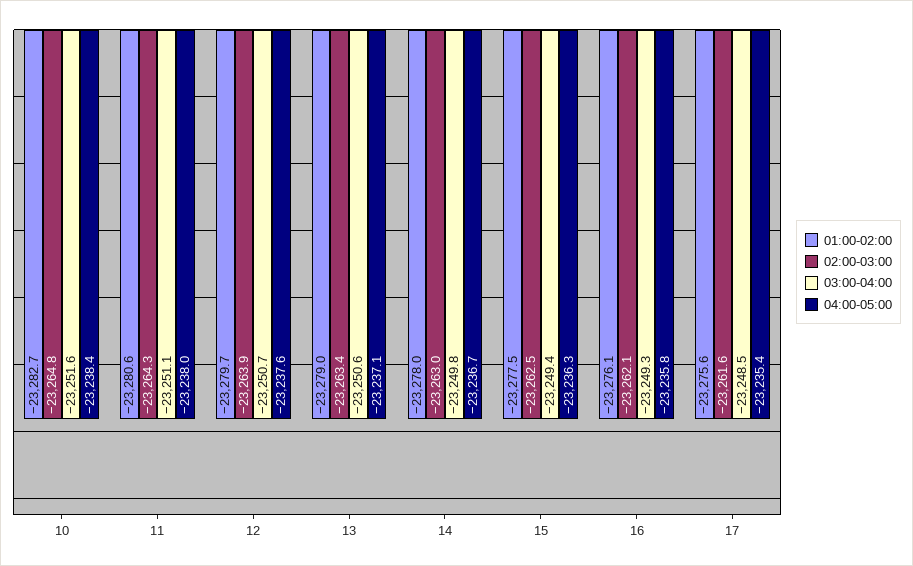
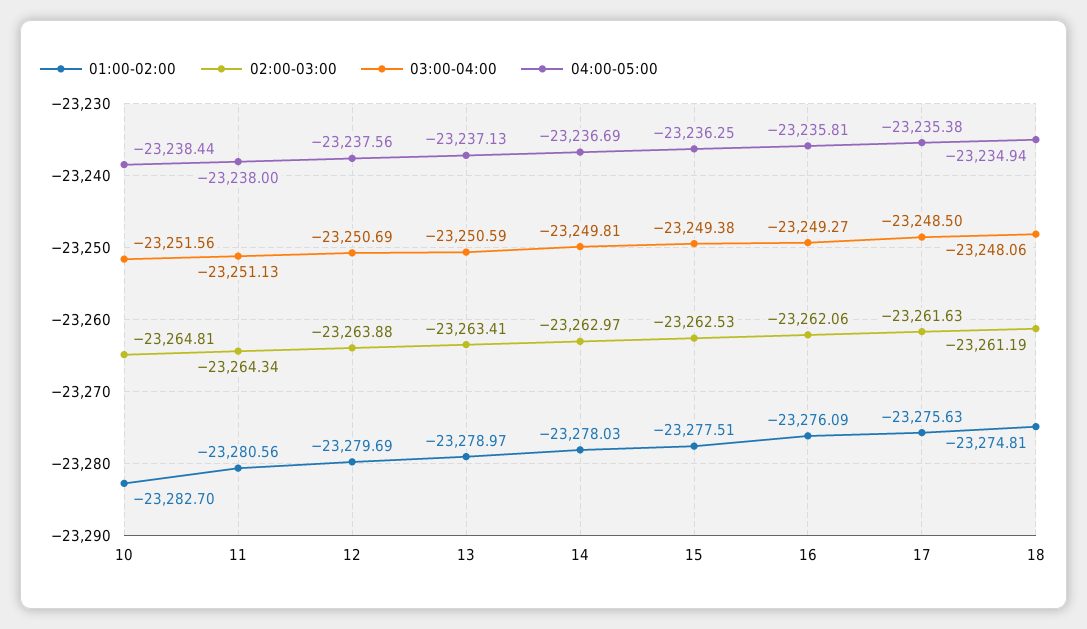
  {
    "01:00-02:00": {
      "10": -23282.7,
      "11": -23280.56,
      "12": -23279.69,
      "13": -23278.97,
      "14": -23278.03,
      "15": -23277.51,
      "16": -23276.09,
-     "17": -23275.63
+     "17": -23275.63,
+     "18": -23274.81
    },
    "02:00-03:00": {
      "10": -23264.81,
      "11": -23264.34,
      "12": -23263.88,
      "13": -23263.41,
      "14": -23262.97,
      "15": -23262.53,
      "16": -23262.06,
-     "17": -23261.63
+     "17": -23261.63,
+     "18": -23261.19
    },
    "03:00-04:00": {
      "10": -23251.56,
      "11": -23251.13,
      "12": -23250.69,
      "13": -23250.59,
      "14": -23249.81,
      "15": -23249.38,
      "16": -23249.27,
-     "17": -23248.5
+     "17": -23248.5,
+     "18": -23248.06
    },
    "04:00-05:00": {
      "10": -23238.44,
      "11": -23238,
      "12": -23237.56,
      "13": -23237.13,
      "14": -23236.69,
      "15": -23236.25,
      "16": -23235.81,
-     "17": -23235.38
+     "17": -23235.38,
+     "18": -23234.94
    }
  }

